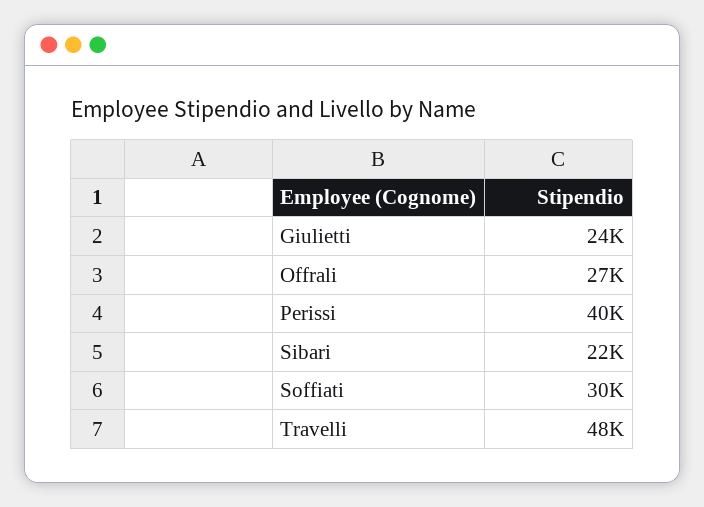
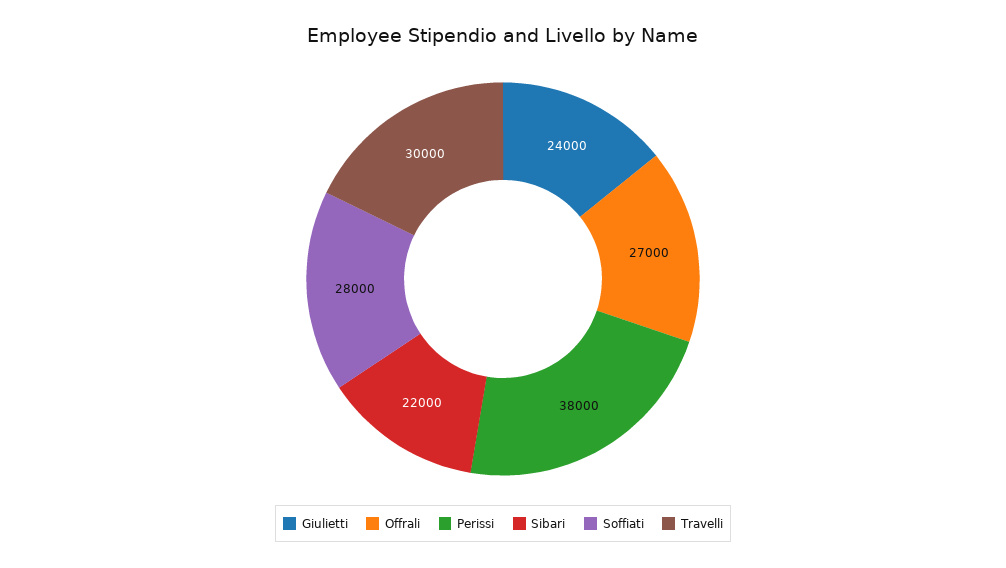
  {
    "Giulietti": 24000,
    "Offrali": 27000,
-   "Perissi": 40000,
+   "Perissi": 38000,
    "Sibari": 22000,
-   "Soffiati": 30000,
+   "Soffiati": 28000,
-   "Travelli": 48000
+   "Travelli": 30000
  }

